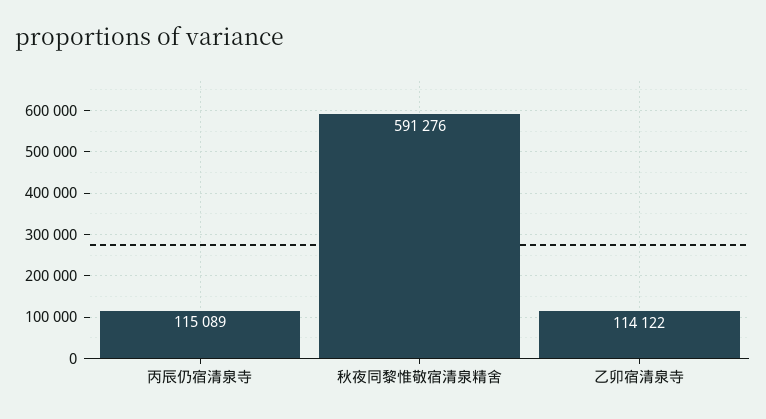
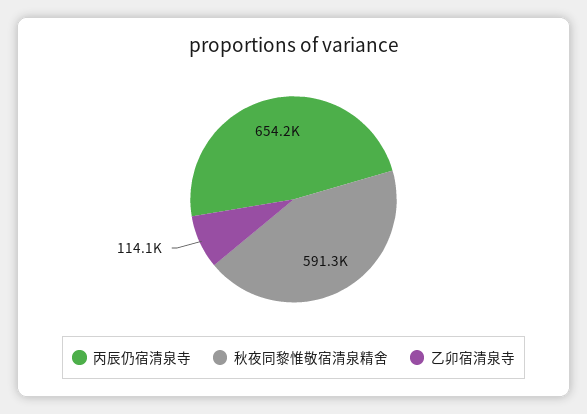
  {
-   "丙辰仍宿清泉寺": 115089,
+   "丙辰仍宿清泉寺": 654200,
    "秋夜同黎惟敬宿清泉精舍": 591276,
    "乙卯宿清泉寺": 114122
  }

